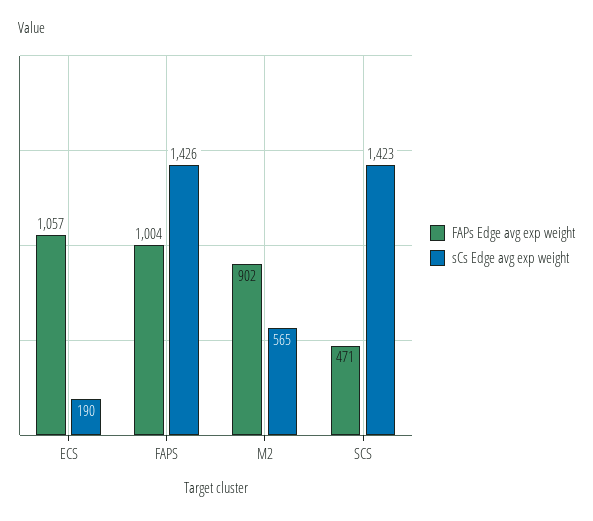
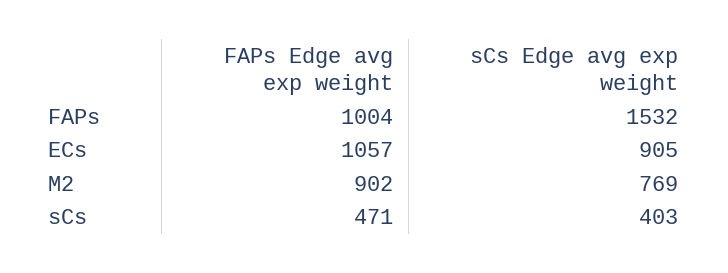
  {
    "FAPs Edge avg exp weight": {
      "ECS": 1057,
      "FAPS": 1004,
      "M2": 902,
      "SCS": 471
    },
    "sCs Edge avg exp weight": {
-     "ECS": 190,
+     "ECS": 905,
-     "FAPS": 1426,
+     "FAPS": 1532,
-     "M2": 565,
+     "M2": 769,
-     "SCS": 1423
+     "SCS": 403
    }
  }

